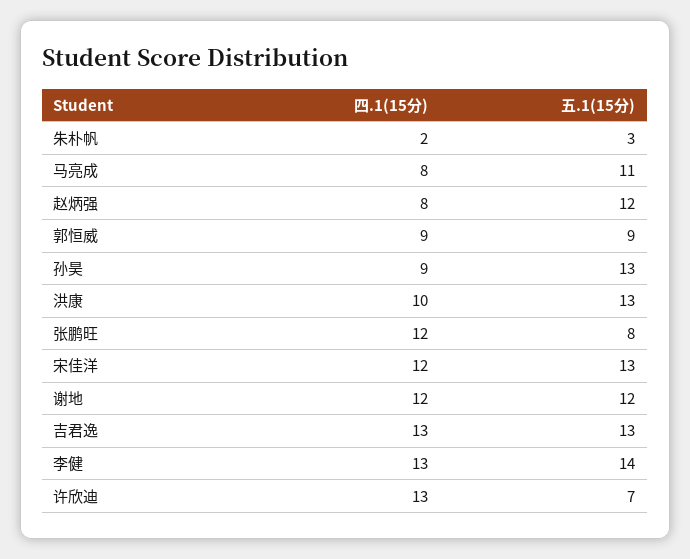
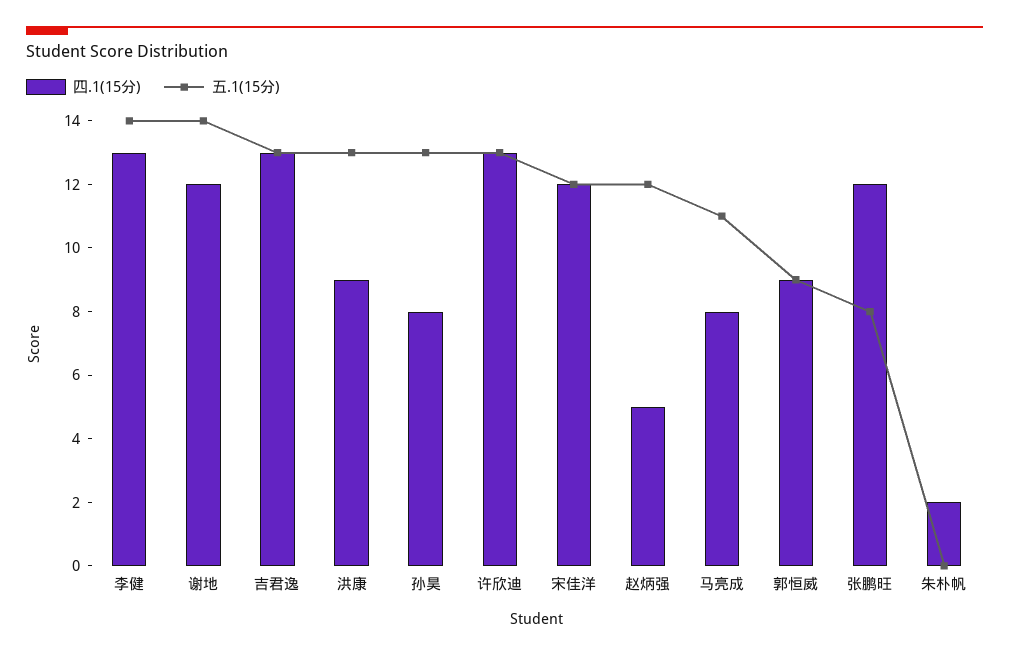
  {
    "四.1(15分)": {
      "朱朴帆": 2,
      "马亮成": 8,
-     "赵炳强": 8,
+     "赵炳强": 5,
      "郭恒威": 9,
-     "孙昊": 9,
+     "孙昊": 8,
-     "洪康": 10,
+     "洪康": 9,
      "张鹏旺": 12,
      "宋佳洋": 12,
      "谢地": 12,
      "吉君逸": 13,
      "李健": 13,
      "许欣迪": 13
    },
    "五.1(15分)": {
-     "朱朴帆": 3,
+     "朱朴帆": 0,
      "马亮成": 11,
      "赵炳强": 12,
      "郭恒威": 9,
      "孙昊": 13,
      "洪康": 13,
      "张鹏旺": 8,
-     "宋佳洋": 13,
+     "宋佳洋": 12,
-     "谢地": 12,
+     "谢地": 14,
      "吉君逸": 13,
      "李健": 14,
-     "许欣迪": 7
+     "许欣迪": 13
    }
  }

